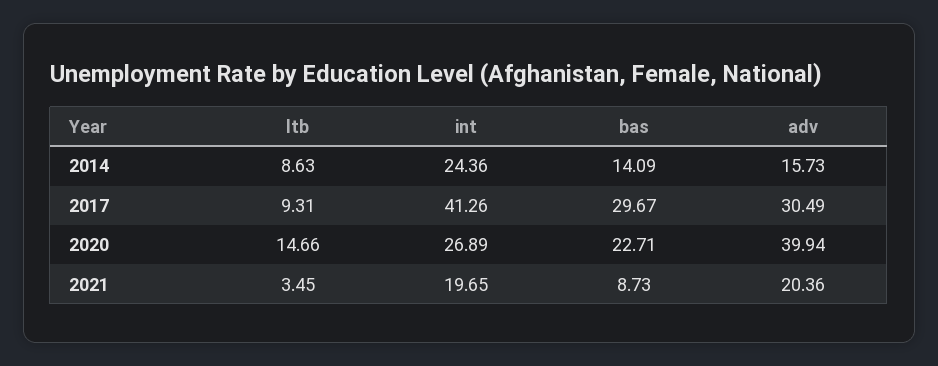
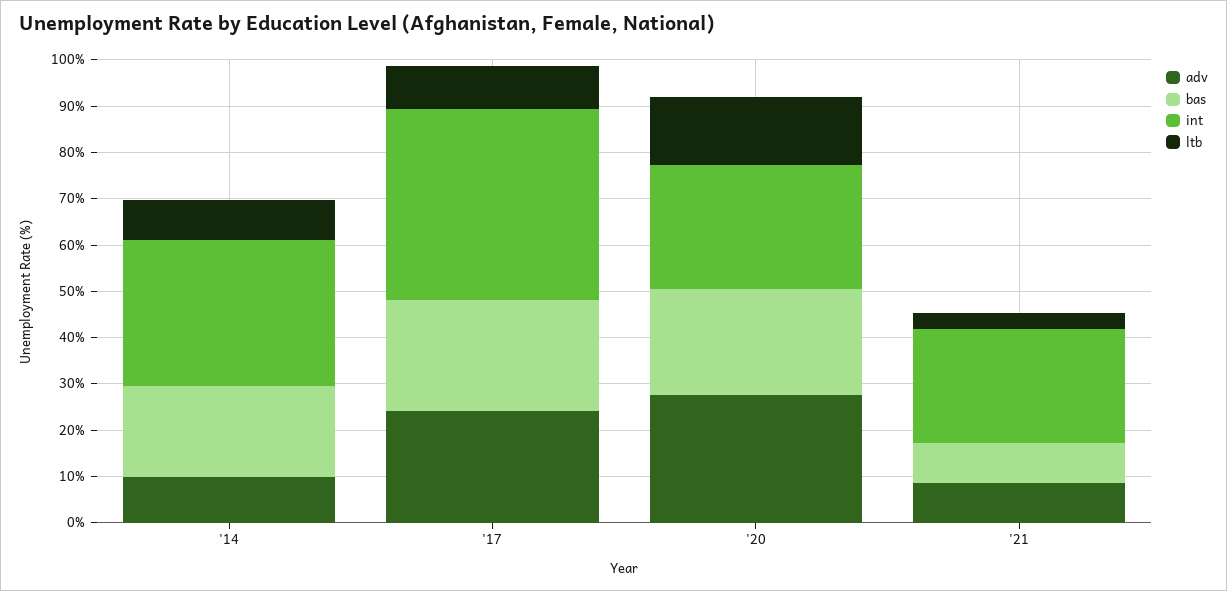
  {
    "ltb": {
      "2014": 8.63,
      "2017": 9.31,
      "2020": 14.66,
      "2021": 3.45
    },
    "int": {
-     "2014": 24.36,
+     "2014": 32,
      "2017": 41.26,
      "2020": 26.89,
-     "2021": 19.65
+     "2021": 24
    },
    "bas": {
-     "2014": 14.09,
+     "2014": 20,
-     "2017": 29.67,
+     "2017": 24,
      "2020": 22.71,
      "2021": 8.73
    },
    "adv": {
-     "2014": 15.73,
+     "2014": 10,
-     "2017": 30.49,
+     "2017": 24,
-     "2020": 39.94,
+     "2020": 28,
-     "2021": 20.36
+     "2021": 8
    }
  }

